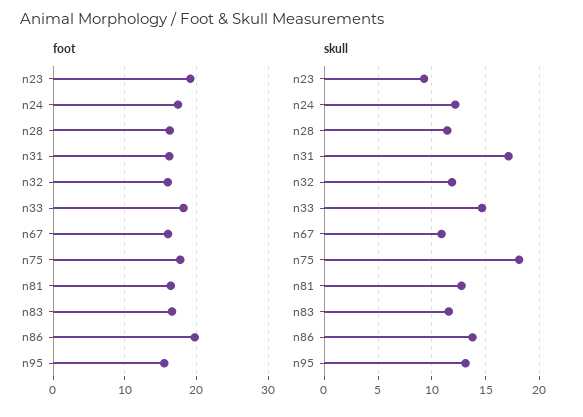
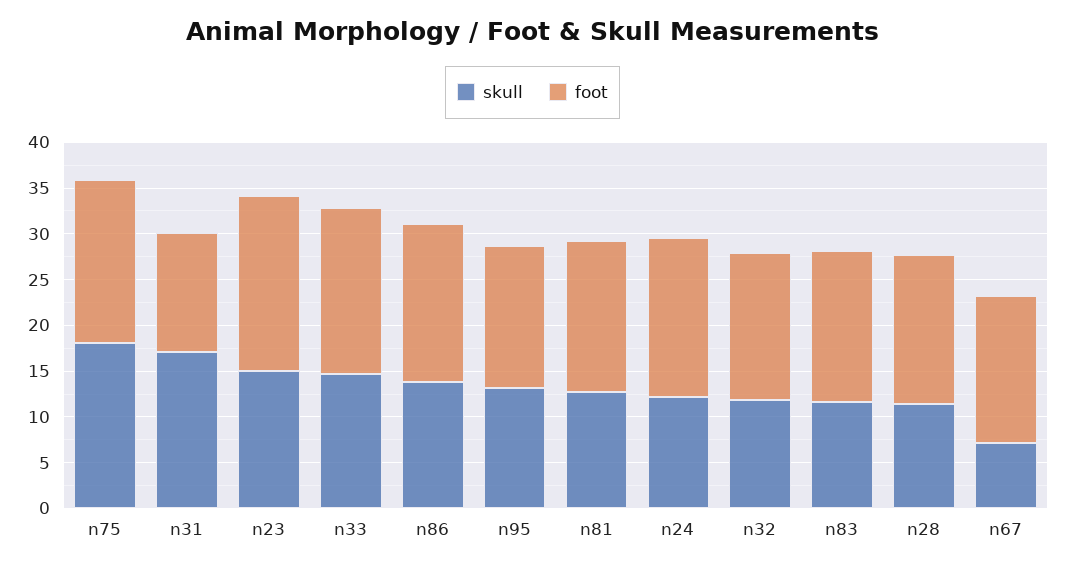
  {
    "foot": {
      "n23": 19,
      "n24": 17,
      "n28": 16,
-     "n31": 16,
+     "n31": 13,
      "n32": 16,
      "n33": 18,
      "n67": 16,
      "n75": 18,
      "n81": 16,
      "n83": 17,
-     "n86": 20,
+     "n86": 17,
      "n95": 16
    },
    "skull": {
-     "n23": 9,
+     "n23": 15,
      "n24": 12,
      "n28": 11,
      "n31": 17,
      "n32": 12,
      "n33": 15,
-     "n67": 11,
+     "n67": 7,
      "n75": 18,
      "n81": 13,
      "n83": 12,
      "n86": 14,
      "n95": 13
    }
  }

